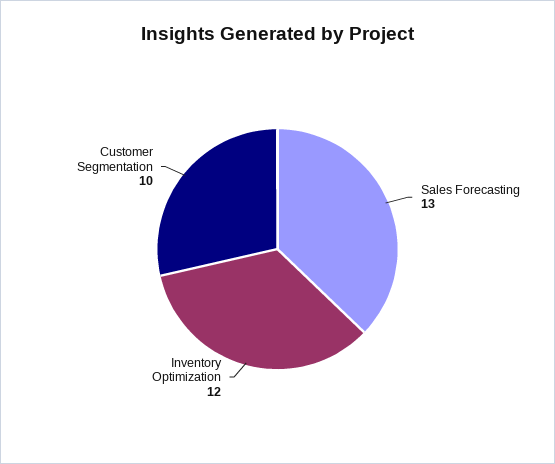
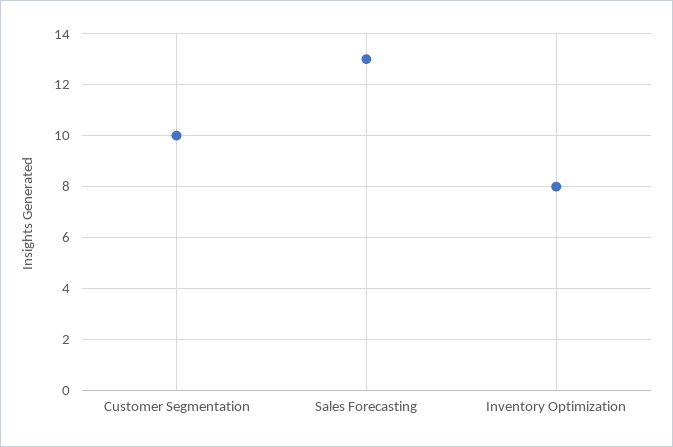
  {
    "Sales Forecasting": 13,
-   "Inventory Optimization": 12,
+   "Inventory Optimization": 8,
    "Customer Segmentation": 10
  }

